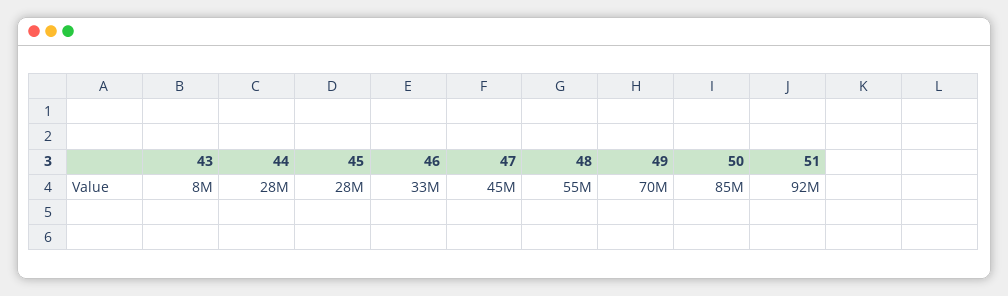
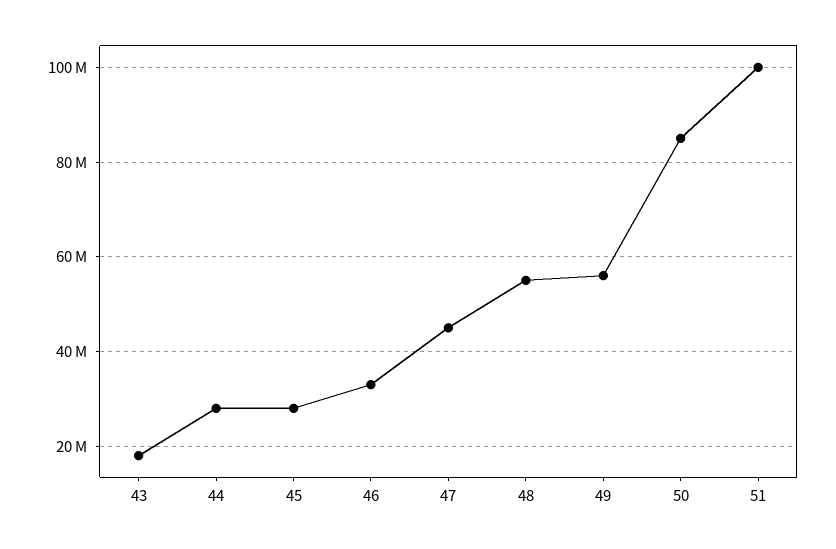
  {
-   "43": 8000000,
+   "43": 18000000,
    "44": 28000000,
    "45": 28000000,
    "46": 33000000,
    "47": 45000000,
    "48": 55000000,
-   "49": 70000000,
+   "49": 56000000,
    "50": 85000000,
-   "51": 92000000
+   "51": 100000000
  }

